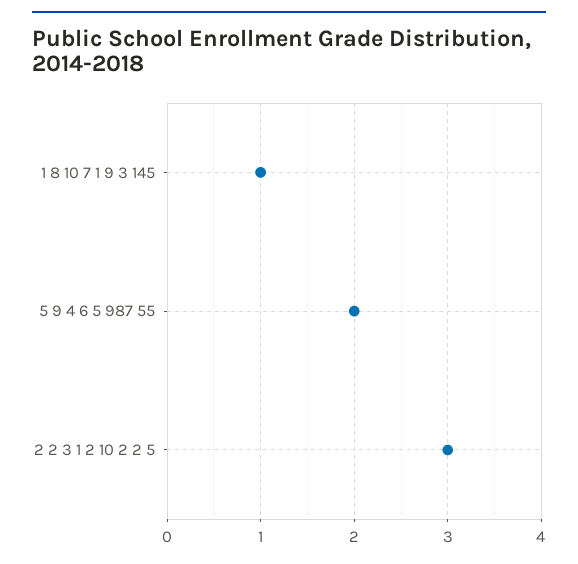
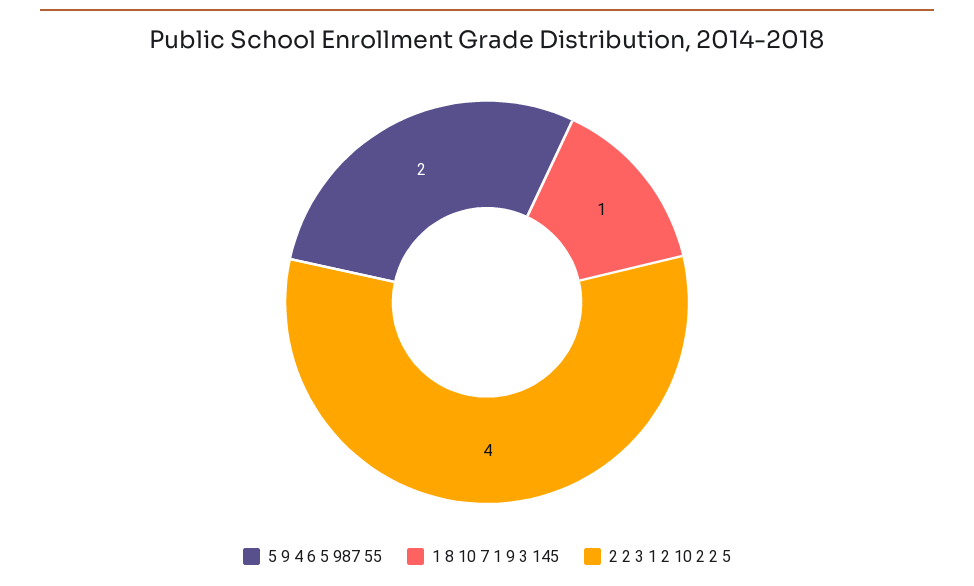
  {
    "1 8 10 7 1 9 3 145": 1,
    "5 9 4 6 5 987 55": 2,
-   "2 2 3 1 2 10 2 2 5": 3
+   "2 2 3 1 2 10 2 2 5": 4
  }

